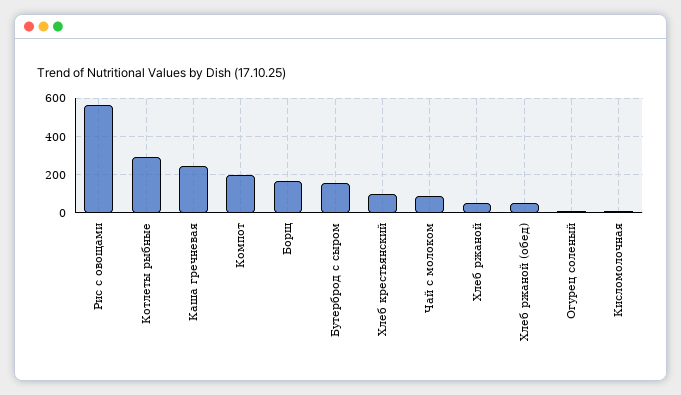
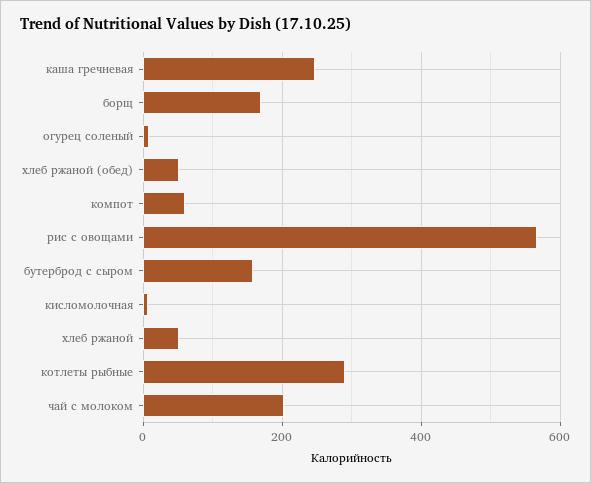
  {
    "Рис с овощами": 560,
    "Котлеты рыбные": 300,
    "Каша гречневая": 240,
-   "Компот": 200,
+   "Компот": 60,
    "Борщ": 160,
    "Бутерброд с сыром": 160,
-   "Хлеб крестьянский": 100,
-   "Чай с молоком": 100,
+   "Чай с молоком": 200,
    "Хлеб ржаной": 60,
    "Хлеб ржаной (обед)": 60,
    "Огурец соленый": 0,
    "Кисломолочная": 0
  }

